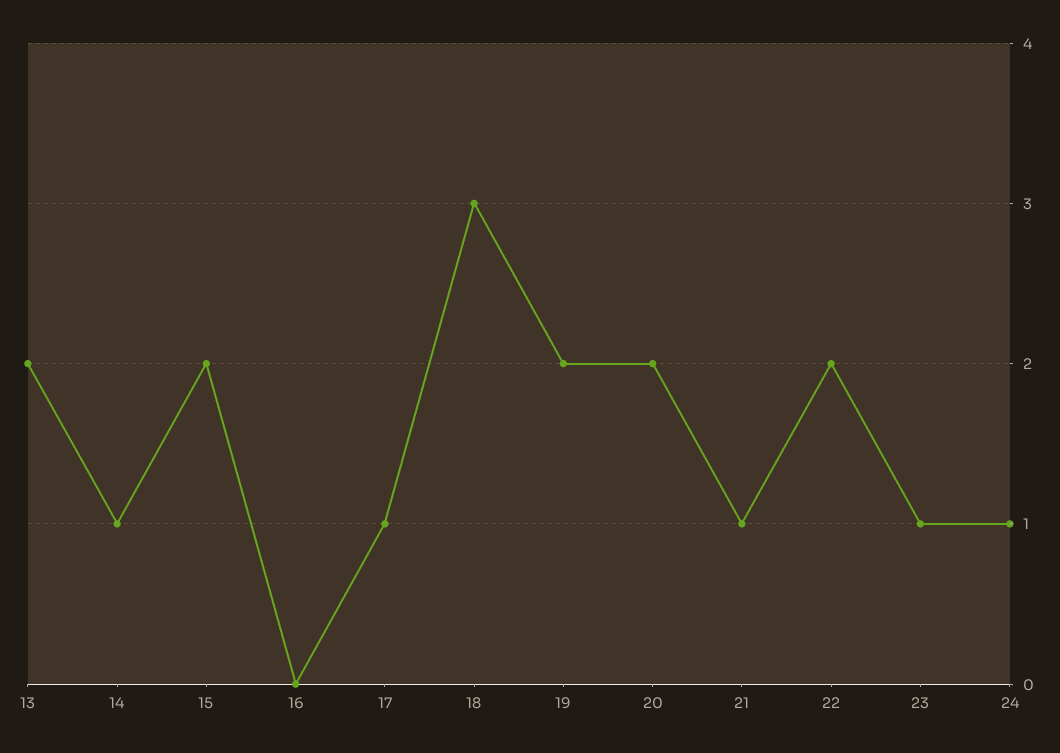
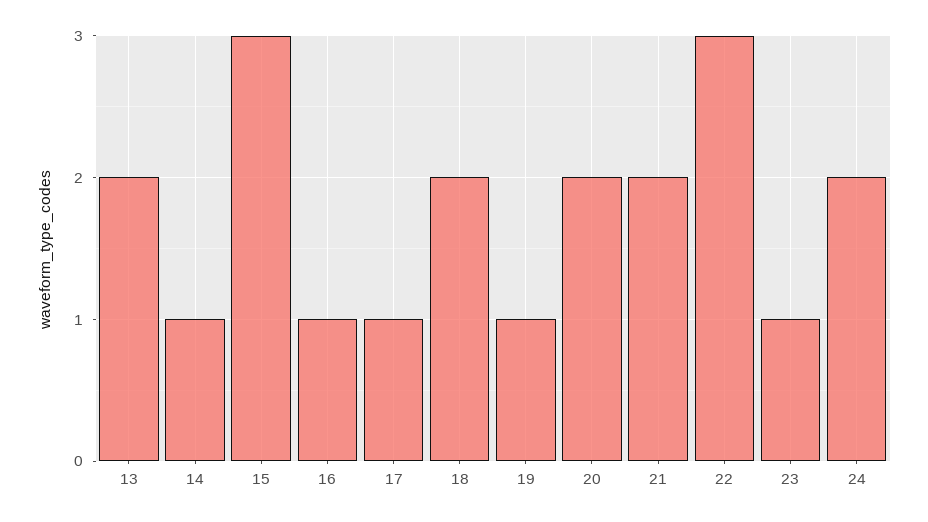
  {
    "13": 2,
    "14": 1,
-   "15": 2,
+   "15": 3,
-   "16": 0,
+   "16": 1,
    "17": 1,
-   "18": 3,
+   "18": 2,
-   "19": 2,
+   "19": 1,
    "20": 2,
-   "21": 1,
+   "21": 2,
-   "22": 2,
+   "22": 3,
    "23": 1,
-   "24": 1
+   "24": 2
  }

